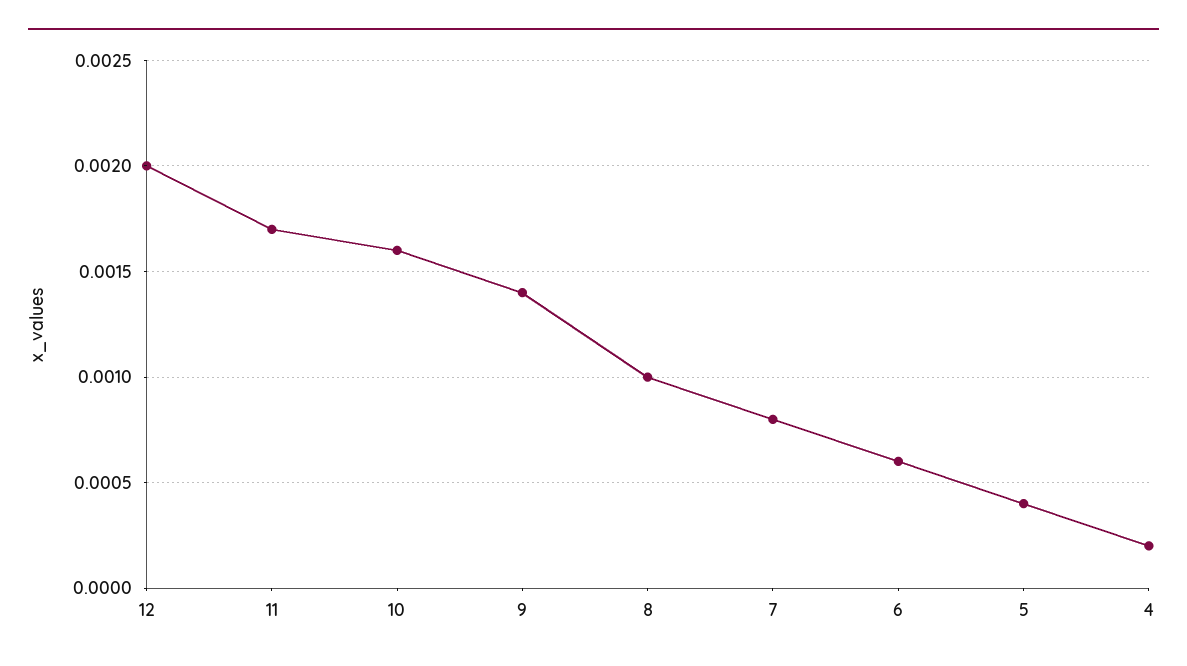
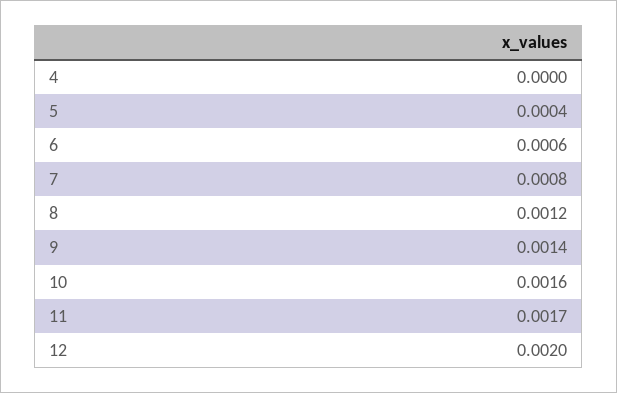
  {
    "12": 0.002,
    "11": 0.0017,
    "10": 0.0016,
    "9": 0.0014,
-   "8": 0.001,
+   "8": 0.0012,
    "7": 0.0008,
    "6": 0.0006,
    "5": 0.0004,
-   "4": 0.0002
+   "4": 0
  }

